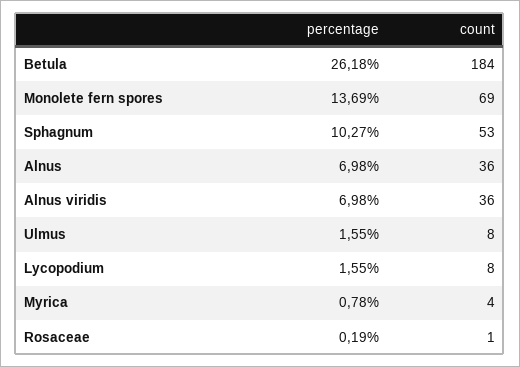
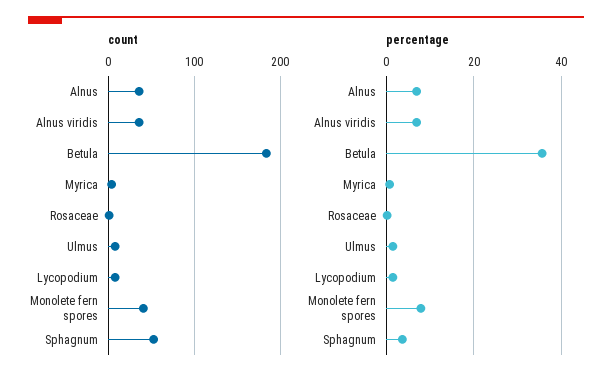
  {
    "percentage": {
-     "Betula": 26.18,
+     "Betula": 36,
-     "Monolete fern spores": 13.69,
+     "Monolete fern spores": 8,
-     "Sphagnum": 10.27,
+     "Sphagnum": 4,
      "Alnus": 6.98,
      "Alnus viridis": 6.98,
      "Ulmus": 1.55,
      "Lycopodium": 1.55,
      "Myrica": 0.78,
      "Rosaceae": 0.19
    },
    "count": {
      "Betula": 184,
-     "Monolete fern spores": 69,
+     "Monolete fern spores": 40,
      "Sphagnum": 53,
      "Alnus": 36,
      "Alnus viridis": 36,
      "Ulmus": 8,
      "Lycopodium": 8,
      "Myrica": 4,
      "Rosaceae": 1
    }
  }

